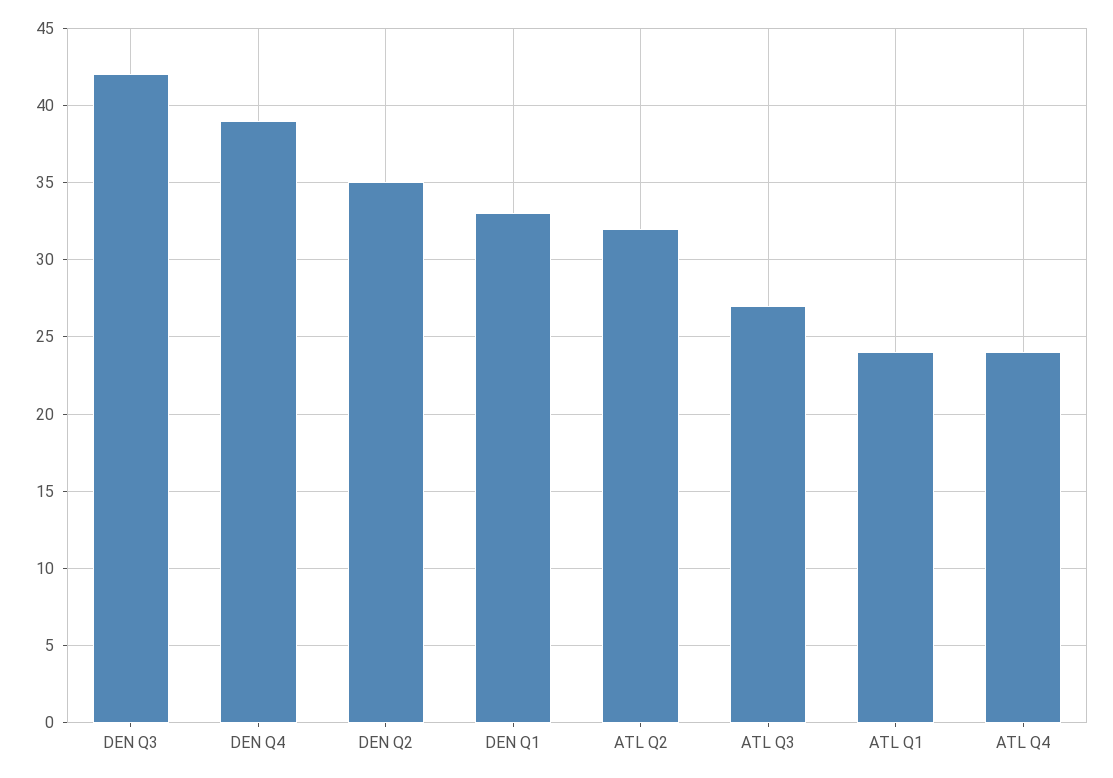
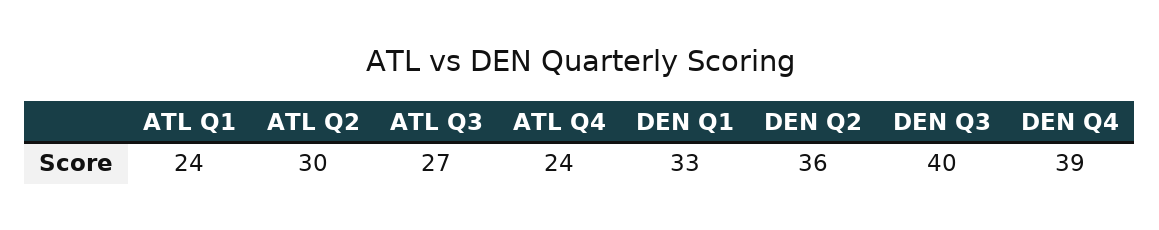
  {
-   "DEN Q3": 42,
+   "DEN Q3": 40,
    "DEN Q4": 39,
-   "DEN Q2": 35,
+   "DEN Q2": 36,
    "DEN Q1": 33,
-   "ATL Q2": 32,
+   "ATL Q2": 30,
    "ATL Q3": 27,
    "ATL Q1": 24,
    "ATL Q4": 24
  }

